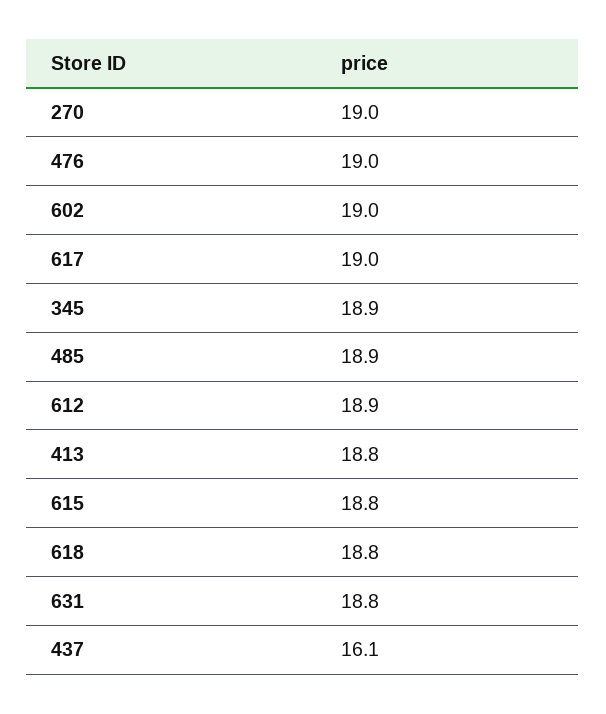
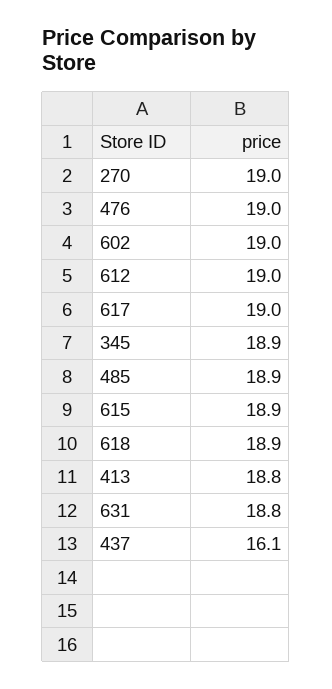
  {
    "270": 19,
    "476": 19,
    "602": 19,
    "617": 19,
    "345": 18.9,
    "485": 18.9,
-   "612": 18.9,
+   "612": 19,
    "413": 18.8,
-   "615": 18.8,
+   "615": 18.9,
-   "618": 18.8,
+   "618": 18.9,
    "631": 18.8,
    "437": 16.1
  }

